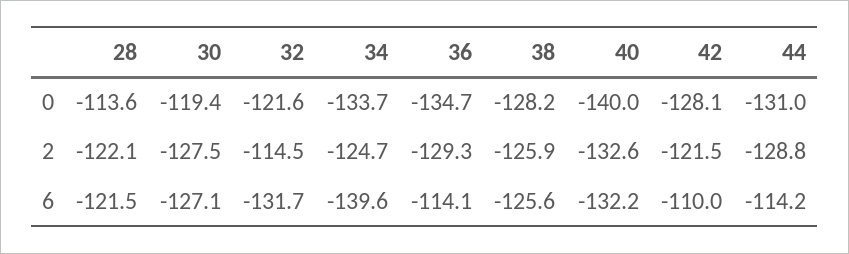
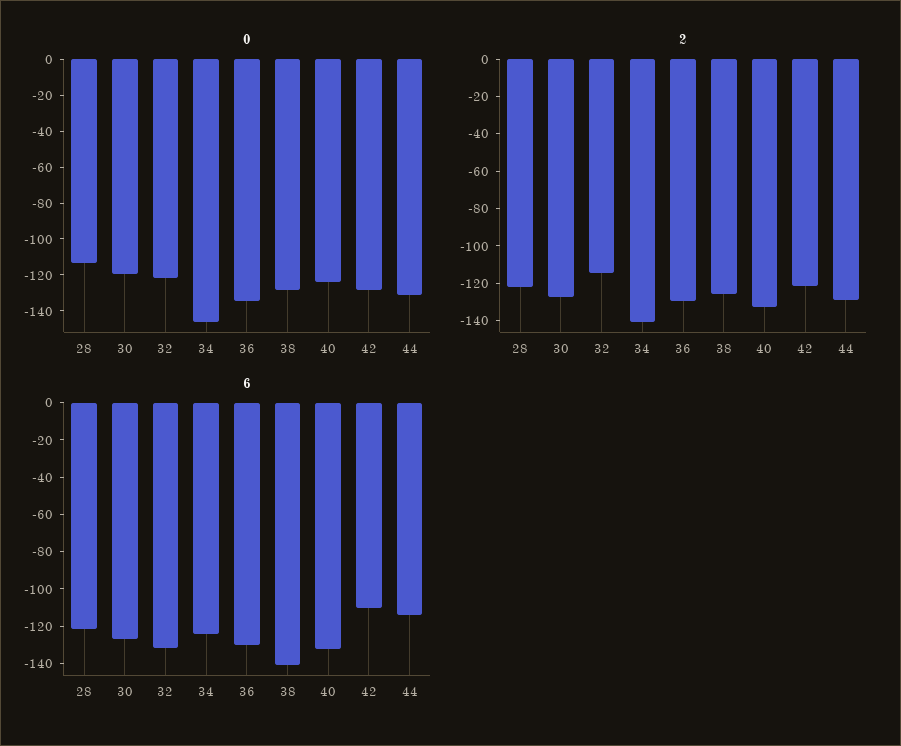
  {
    "0": {
      "28": -113.6,
      "30": -119.4,
      "32": -121.6,
-     "34": -133.7,
+     "34": -145,
      "36": -134.7,
      "38": -128.2,
-     "40": -140,
+     "40": -125,
      "42": -128.1,
      "44": -131
    },
    "2": {
      "28": -122.1,
      "30": -127.5,
      "32": -114.5,
-     "34": -124.7,
+     "34": -140,
      "36": -129.3,
      "38": -125.9,
      "40": -132.6,
      "42": -121.5,
      "44": -128.8
    },
    "6": {
      "28": -121.5,
      "30": -127.1,
      "32": -131.7,
-     "34": -139.6,
+     "34": -125,
-     "36": -114.1,
+     "36": -130,
-     "38": -125.6,
+     "38": -140,
      "40": -132.2,
      "42": -110,
      "44": -114.2
    }
  }

